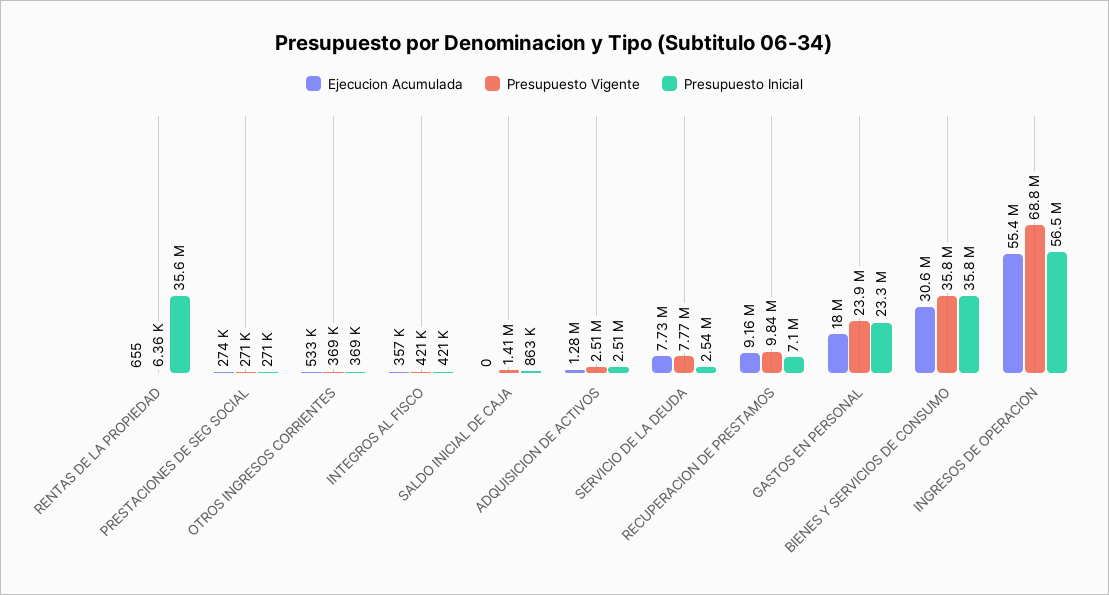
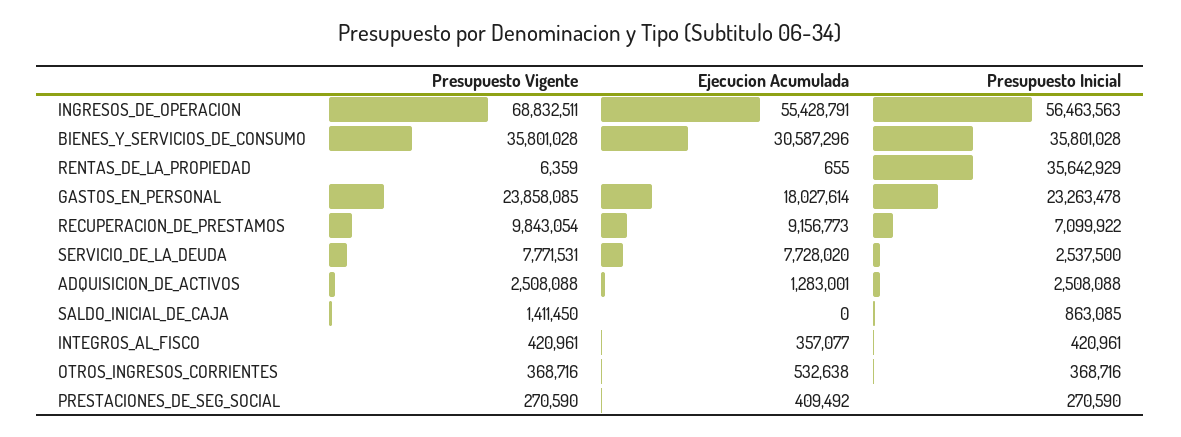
  {
    "Ejecucion Acumulada": {
      "RENTAS DE LA PROPIEDAD": 655,
-     "PRESTACIONES DE SEG SOCIAL": 274000,
+     "PRESTACIONES DE SEG SOCIAL": 409492,
      "OTROS INGRESOS CORRIENTES": 532638,
      "INTEGROS AL FISCO": 357077,
      "SALDO INICIAL DE CAJA": 0,
      "ADQUISICION DE ACTIVOS": 1283001,
      "SERVICIO DE LA DEUDA": 7728020,
      "RECUPERACION DE PRESTAMOS": 9156773,
      "GASTOS EN PERSONAL": 18027614,
      "BIENES Y SERVICIOS DE CONSUMO": 30587296,
      "INGRESOS DE OPERACION": 55428791
    },
    "Presupuesto Vigente": {
      "RENTAS DE LA PROPIEDAD": 6359,
      "PRESTACIONES DE SEG SOCIAL": 270590,
      "OTROS INGRESOS CORRIENTES": 368716,
      "INTEGROS AL FISCO": 420961,
      "SALDO INICIAL DE CAJA": 1411450,
      "ADQUISICION DE ACTIVOS": 2508088,
      "SERVICIO DE LA DEUDA": 7771531,
      "RECUPERACION DE PRESTAMOS": 9843054,
      "GASTOS EN PERSONAL": 23858085,
      "BIENES Y SERVICIOS DE CONSUMO": 35801028,
      "INGRESOS DE OPERACION": 68832511
    },
    "Presupuesto Inicial": {
      "RENTAS DE LA PROPIEDAD": 35642929,
      "PRESTACIONES DE SEG SOCIAL": 270590,
      "OTROS INGRESOS CORRIENTES": 368716,
      "INTEGROS AL FISCO": 420961,
      "SALDO INICIAL DE CAJA": 863085,
      "ADQUISICION DE ACTIVOS": 2508088,
      "SERVICIO DE LA DEUDA": 2537500,
      "RECUPERACION DE PRESTAMOS": 7099922,
      "GASTOS EN PERSONAL": 23263478,
      "BIENES Y SERVICIOS DE CONSUMO": 35801028,
      "INGRESOS DE OPERACION": 56463563
    }
  }

